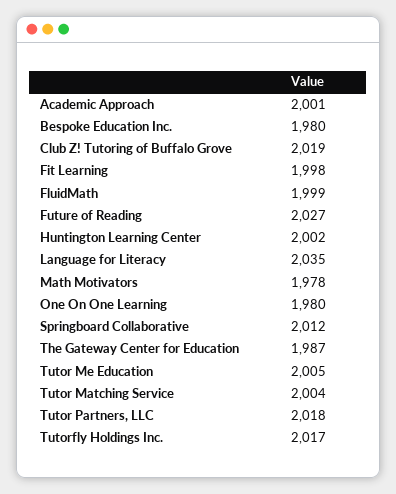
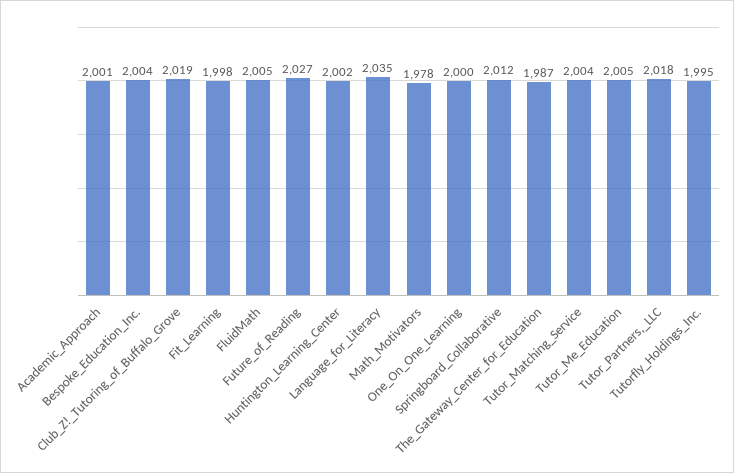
  {
    "Academic Approach": 2001,
-   "Bespoke Education Inc.": 1980,
+   "Bespoke Education Inc.": 2004,
    "Club Z! Tutoring of Buffalo Grove": 2019,
    "Fit Learning": 1998,
-   "FluidMath": 1999,
+   "FluidMath": 2005,
    "Future of Reading": 2027,
    "Huntington Learning Center": 2002,
    "Language for Literacy": 2035,
    "Math Motivators": 1978,
-   "One On One Learning": 1980,
+   "One On One Learning": 2000,
    "Springboard Collaborative": 2012,
    "The Gateway Center for Education": 1987,
    "Tutor Me Education": 2005,
    "Tutor Matching Service": 2004,
    "Tutor Partners, LLC": 2018,
-   "Tutorfly Holdings Inc.": 2017
+   "Tutorfly Holdings Inc.": 1995
  }

